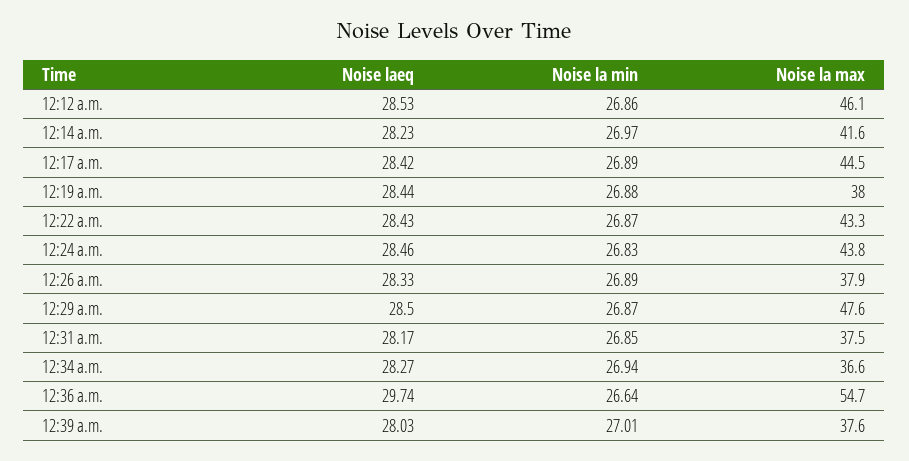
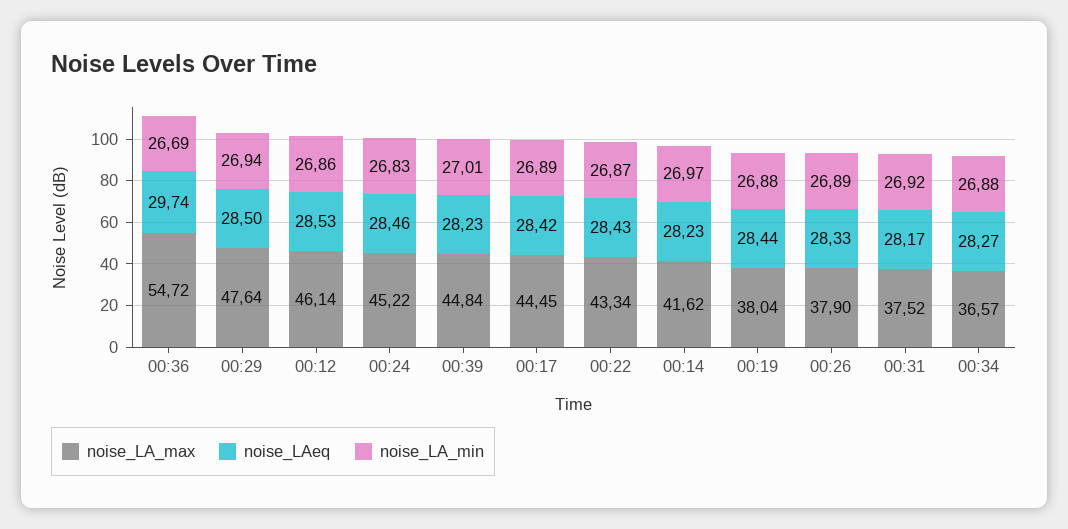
  {
    "Noise laeq": {
      "12:12 a.m.": 28.53,
      "12:14 a.m.": 28.23,
      "12:17 a.m.": 28.42,
      "12:19 a.m.": 28.44,
      "12:22 a.m.": 28.43,
      "12:24 a.m.": 28.46,
      "12:26 a.m.": 28.33,
      "12:29 a.m.": 28.5,
      "12:31 a.m.": 28.17,
      "12:34 a.m.": 28.27,
      "12:36 a.m.": 29.74,
-     "12:39 a.m.": 28.03
+     "12:39 a.m.": 28.23
    },
    "Noise la min": {
      "12:12 a.m.": 26.86,
      "12:14 a.m.": 26.97,
      "12:17 a.m.": 26.89,
      "12:19 a.m.": 26.88,
      "12:22 a.m.": 26.87,
      "12:24 a.m.": 26.83,
      "12:26 a.m.": 26.89,
-     "12:29 a.m.": 26.87,
+     "12:29 a.m.": 26.94,
-     "12:31 a.m.": 26.85,
+     "12:31 a.m.": 26.92,
-     "12:34 a.m.": 26.94,
+     "12:34 a.m.": 26.88,
-     "12:36 a.m.": 26.64,
+     "12:36 a.m.": 26.69,
      "12:39 a.m.": 27.01
    },
    "Noise la max": {
      "12:12 a.m.": 46.14,
      "12:14 a.m.": 41.62,
      "12:17 a.m.": 44.45,
      "12:19 a.m.": 38.04,
      "12:22 a.m.": 43.34,
-     "12:24 a.m.": 43.8,
+     "12:24 a.m.": 45.22,
      "12:26 a.m.": 37.9,
      "12:29 a.m.": 47.64,
      "12:31 a.m.": 37.52,
      "12:34 a.m.": 36.57,
      "12:36 a.m.": 54.72,
-     "12:39 a.m.": 37.6
+     "12:39 a.m.": 44.84
    }
  }

